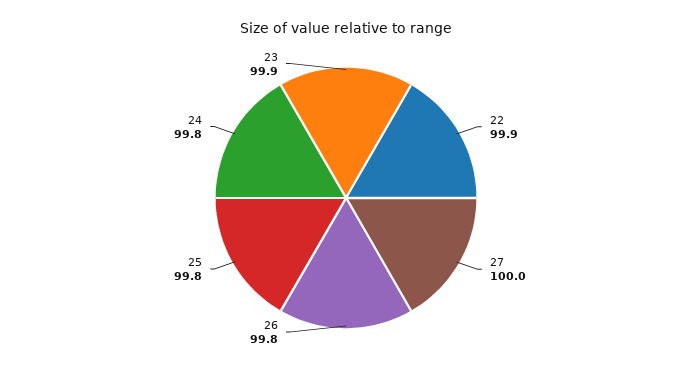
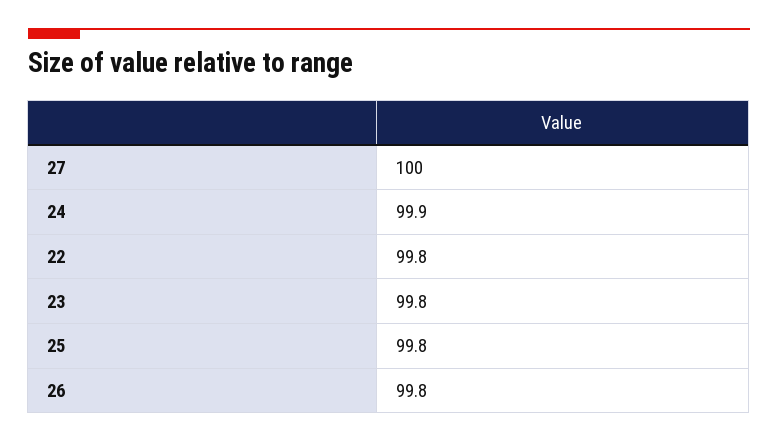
  {
-   "22": 99.9,
+   "22": 99.8,
    "27": 100,
    "26": 99.8,
    "25": 99.8,
-   "24": 99.8,
+   "24": 99.9,
-   "23": 99.9
+   "23": 99.8
  }

